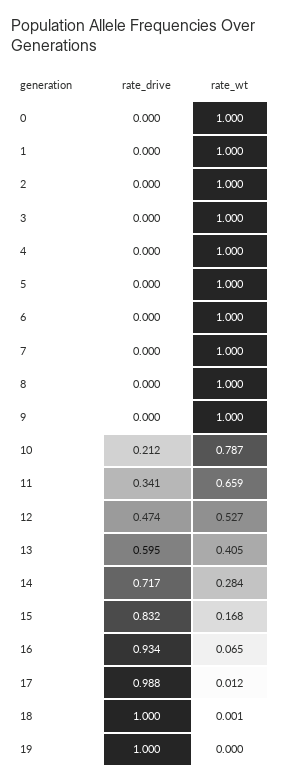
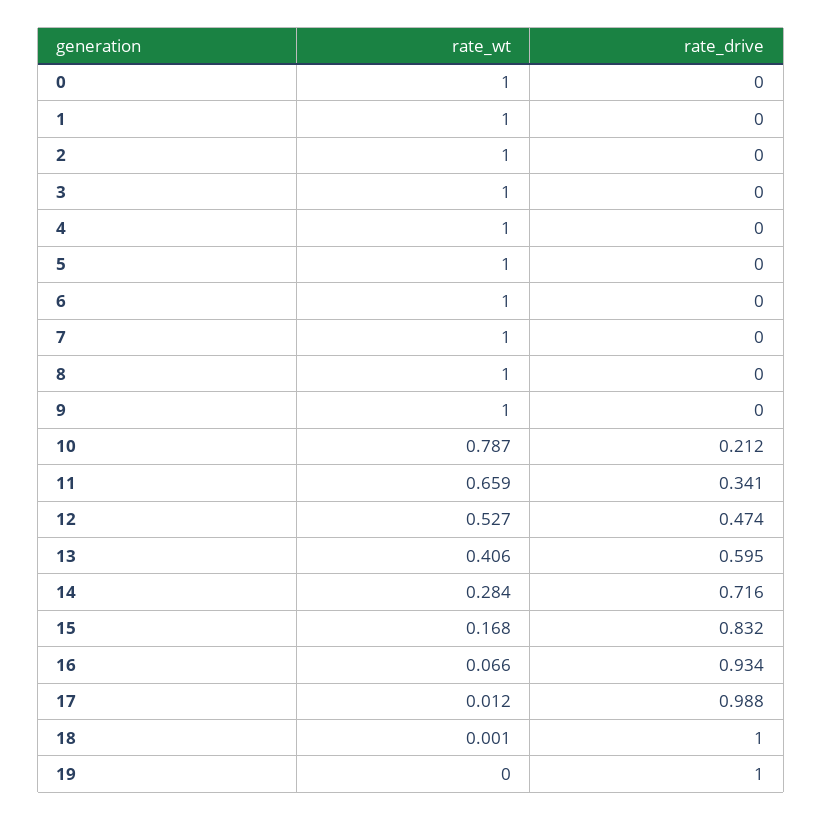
  {
    "rate_drive": {
      "0": 0,
      "1": 0,
      "2": 0,
      "3": 0,
      "4": 0,
      "5": 0,
      "6": 0,
      "7": 0,
      "8": 0,
      "9": 0,
      "10": 0.212,
      "11": 0.341,
      "12": 0.474,
      "13": 0.595,
-     "14": 0.717,
+     "14": 0.716,
      "15": 0.832,
      "16": 0.934,
      "17": 0.988,
      "18": 1,
      "19": 1
    },
    "rate_wt": {
      "0": 1,
      "1": 1,
      "2": 1,
      "3": 1,
      "4": 1,
      "5": 1,
      "6": 1,
      "7": 1,
      "8": 1,
      "9": 1,
      "10": 0.787,
      "11": 0.659,
      "12": 0.527,
-     "13": 0.405,
+     "13": 0.406,
      "14": 0.284,
      "15": 0.168,
-     "16": 0.065,
+     "16": 0.066,
      "17": 0.012,
      "18": 0.001,
      "19": 0
    }
  }

